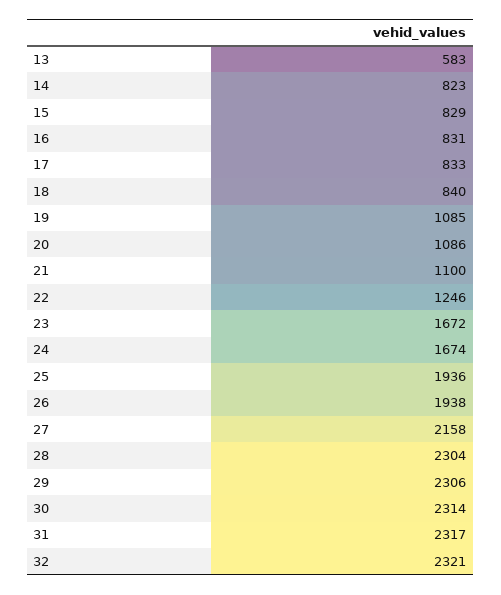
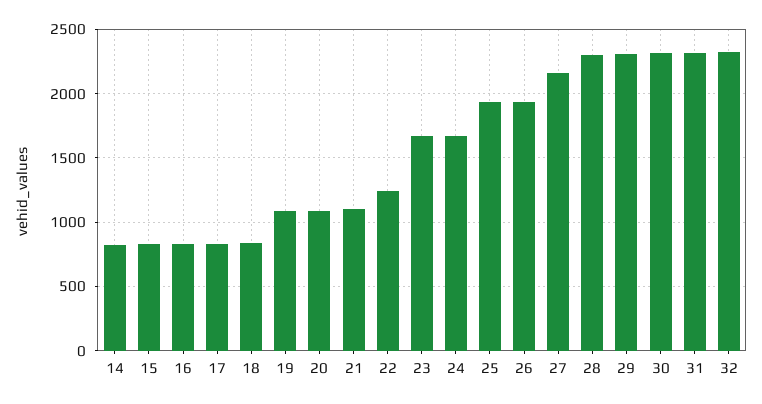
  {
-   "13": 583,
    "14": 823,
    "15": 829,
    "16": 831,
    "17": 833,
    "18": 840,
    "19": 1085,
    "20": 1086,
    "21": 1100,
    "22": 1246,
    "23": 1672,
    "24": 1674,
    "25": 1936,
    "26": 1938,
    "27": 2158,
    "28": 2304,
    "29": 2306,
    "30": 2314,
    "31": 2317,
    "32": 2321
  }

